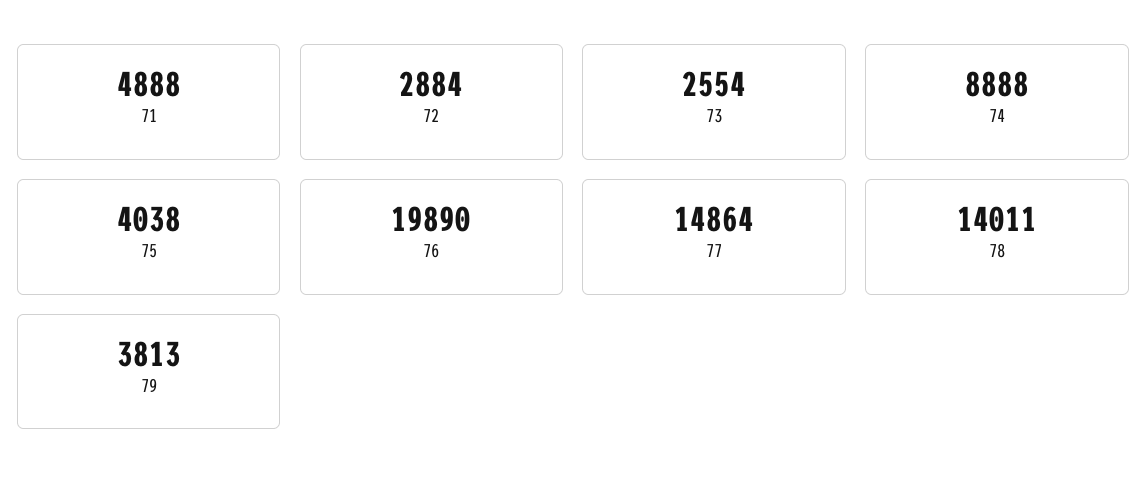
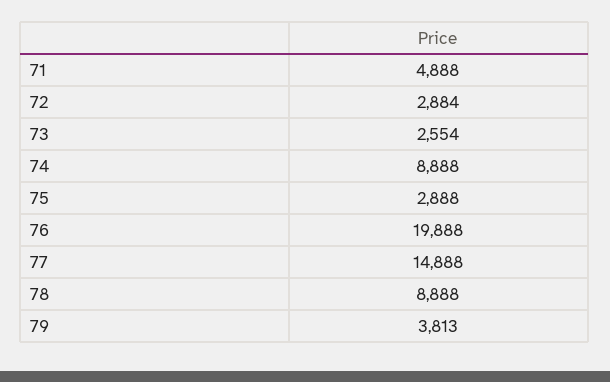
  {
    "71": 4888,
    "72": 2884,
    "73": 2554,
    "74": 8888,
-   "75": 4038,
+   "75": 2888,
-   "76": 19890,
+   "76": 19888,
-   "77": 14864,
+   "77": 14888,
-   "78": 14011,
+   "78": 8888,
    "79": 3813
  }

